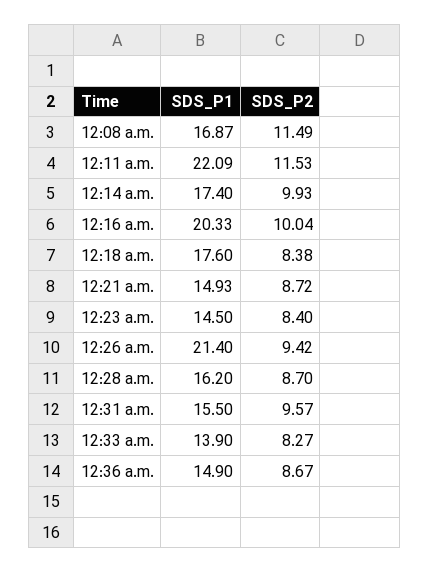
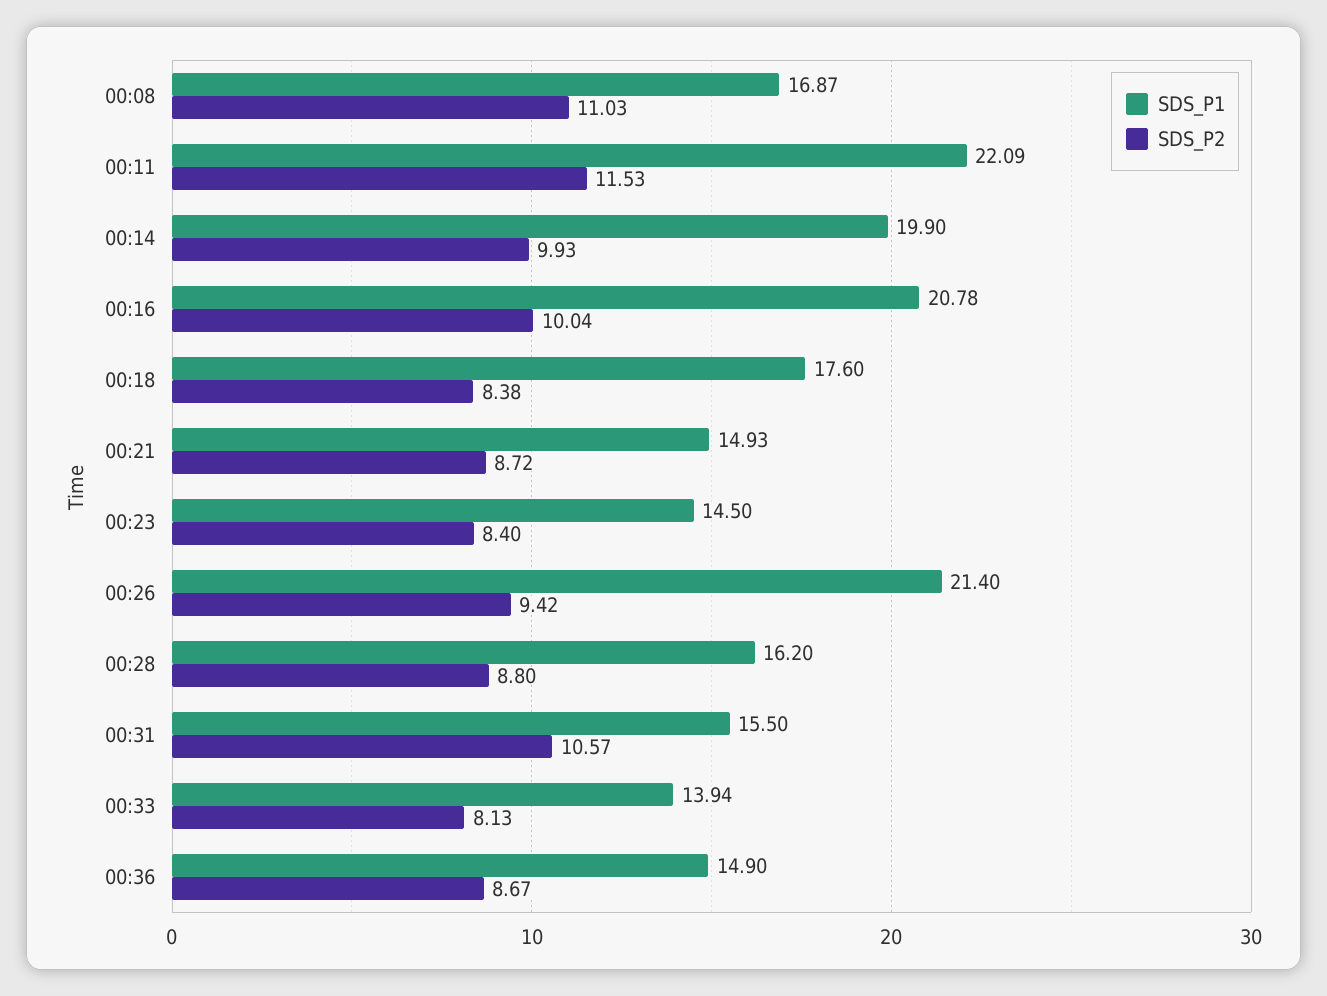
  {
    "SDS_P1": {
      "12:08 a.m.": 16.87,
      "12:11 a.m.": 22.09,
-     "12:14 a.m.": 17.4,
+     "12:14 a.m.": 19.9,
-     "12:16 a.m.": 20.33,
+     "12:16 a.m.": 20.78,
      "12:18 a.m.": 17.6,
      "12:21 a.m.": 14.93,
      "12:23 a.m.": 14.5,
      "12:26 a.m.": 21.4,
      "12:28 a.m.": 16.2,
      "12:31 a.m.": 15.5,
-     "12:33 a.m.": 13.9,
+     "12:33 a.m.": 13.94,
      "12:36 a.m.": 14.9
    },
    "SDS_P2": {
-     "12:08 a.m.": 11.49,
+     "12:08 a.m.": 11.03,
      "12:11 a.m.": 11.53,
      "12:14 a.m.": 9.93,
      "12:16 a.m.": 10.04,
      "12:18 a.m.": 8.38,
      "12:21 a.m.": 8.72,
      "12:23 a.m.": 8.4,
      "12:26 a.m.": 9.42,
-     "12:28 a.m.": 8.7,
+     "12:28 a.m.": 8.8,
-     "12:31 a.m.": 9.57,
+     "12:31 a.m.": 10.57,
-     "12:33 a.m.": 8.27,
+     "12:33 a.m.": 8.13,
      "12:36 a.m.": 8.67
    }
  }

